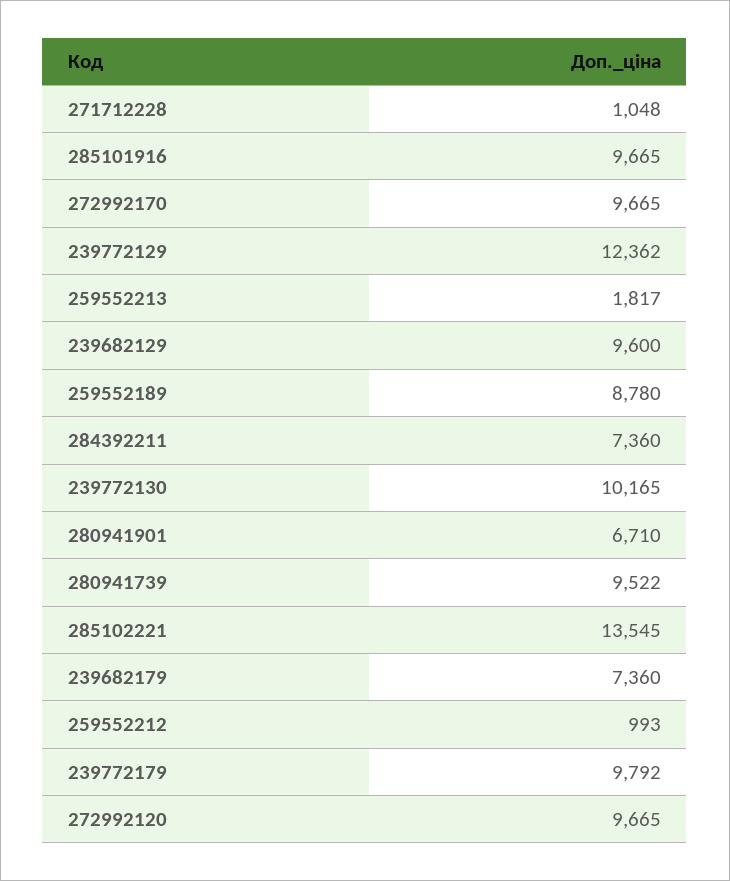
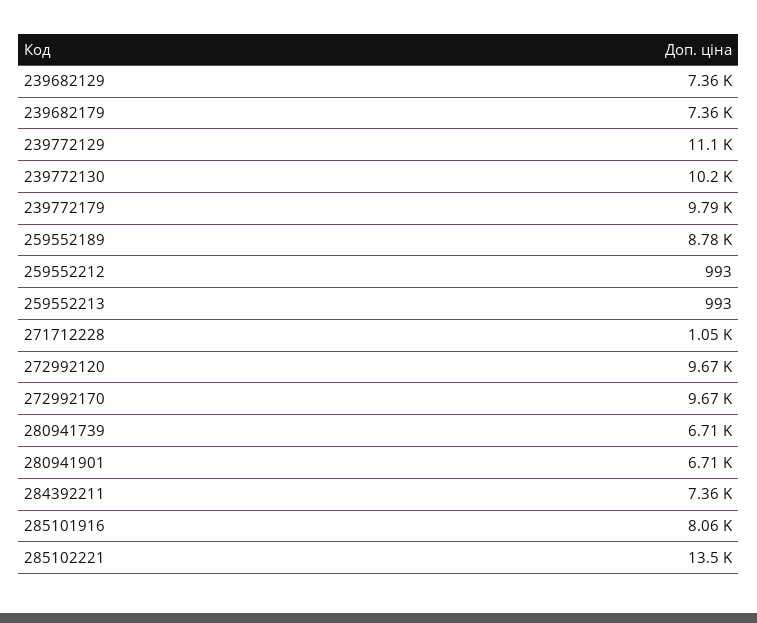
  {
    "271712228": 1048,
-   "285101916": 9665,
+   "285101916": 8060,
    "272992170": 9665,
-   "239772129": 12362,
+   "239772129": 11100,
-   "259552213": 1817,
+   "259552213": 993,
-   "239682129": 9600,
+   "239682129": 7360,
    "259552189": 8780,
    "284392211": 7360,
    "239772130": 10165,
    "280941901": 6710,
-   "280941739": 9522,
+   "280941739": 6710,
    "285102221": 13545,
    "239682179": 7360,
    "259552212": 993,
    "239772179": 9792,
    "272992120": 9665
  }

